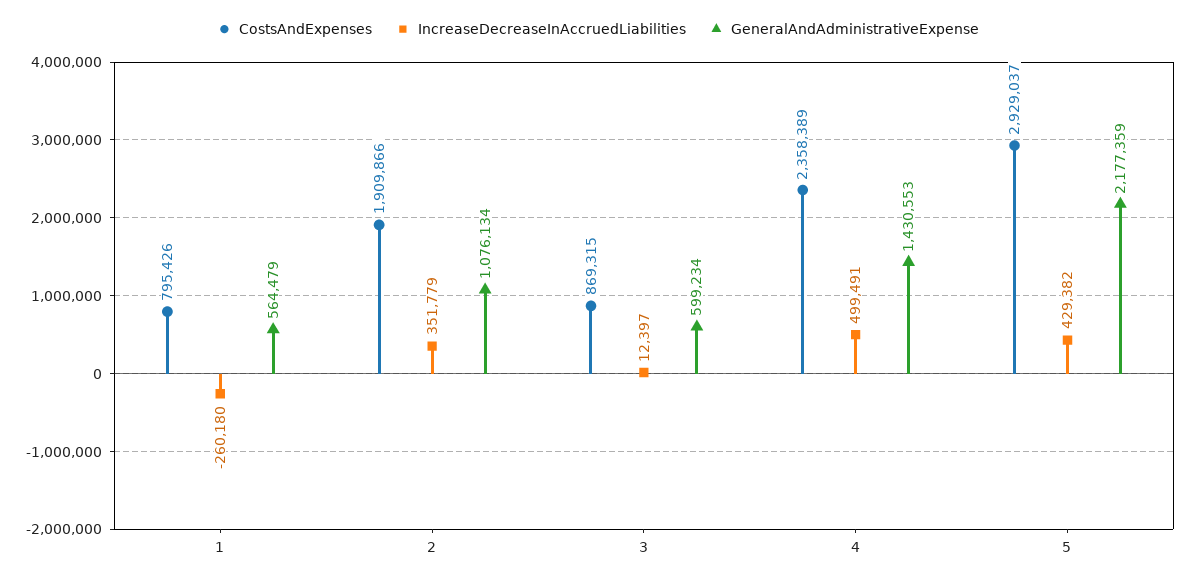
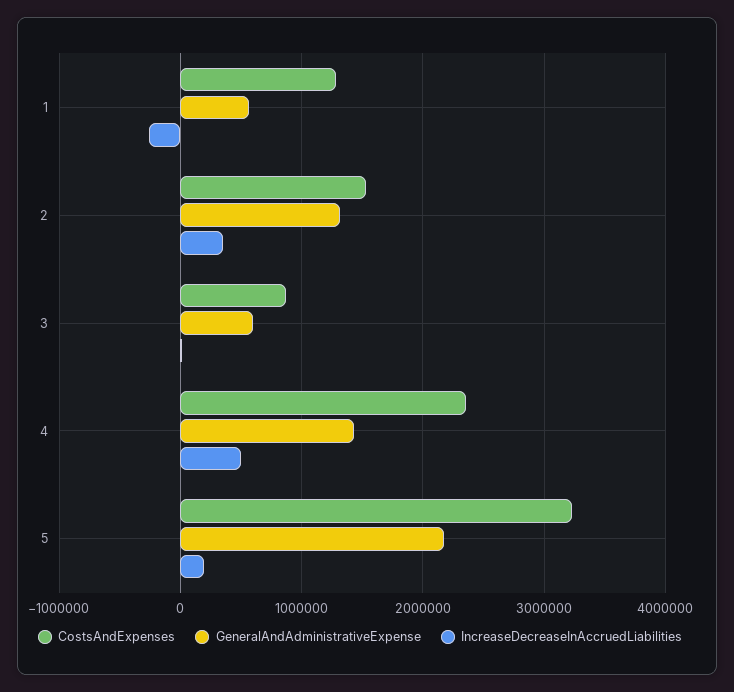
  {
    "CostsAndExpenses": {
-     "1": 795426,
+     "1": 1300000,
-     "2": 1909866,
+     "2": 1500000,
      "3": 869315,
      "4": 2358389,
-     "5": 2929037
+     "5": 3200000
    },
    "IncreaseDecreaseInAccruedLiabilities": {
      "1": -260180,
      "2": 351779,
      "3": 12397,
      "4": 499491,
-     "5": 429382
+     "5": 200000
    },
    "GeneralAndAdministrativeExpense": {
      "1": 564479,
-     "2": 1076134,
+     "2": 1300000,
      "3": 599234,
      "4": 1430553,
      "5": 2177359
    }
  }

